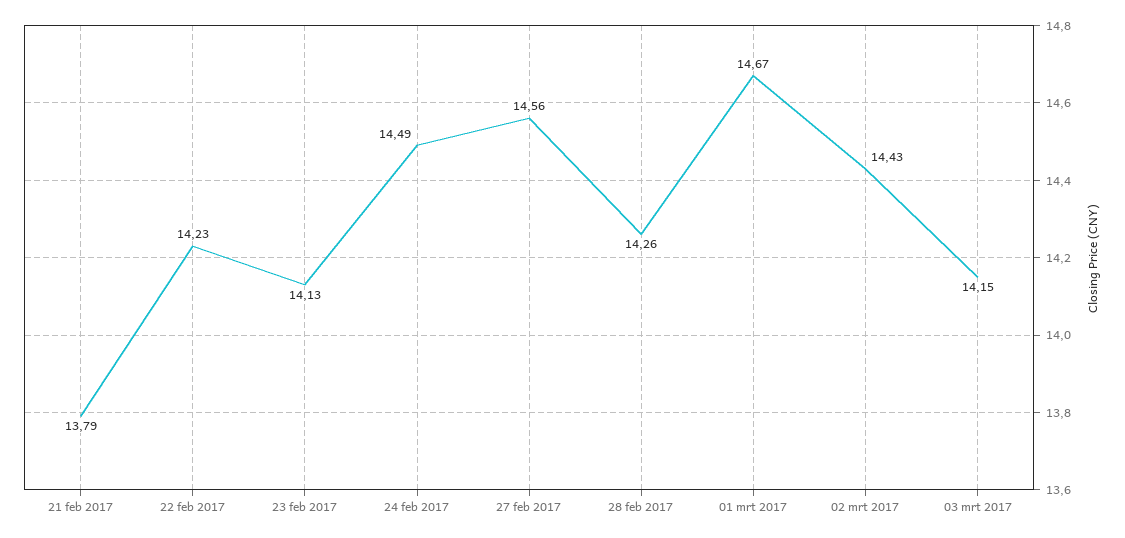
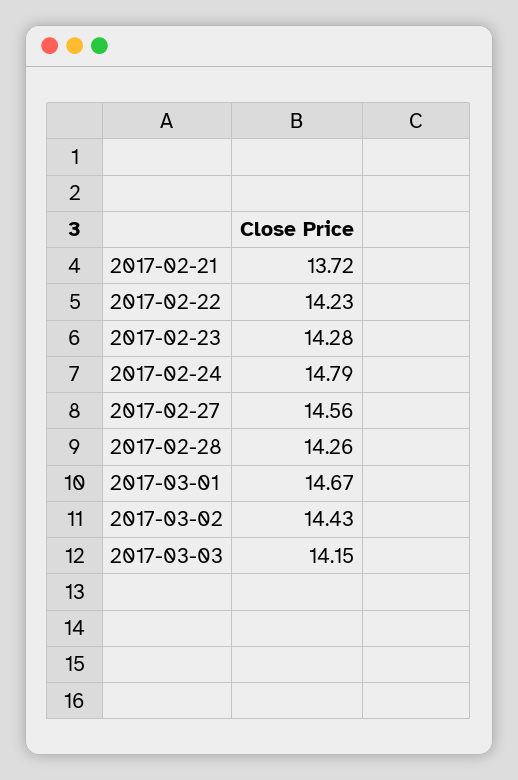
  {
-   "21 feb 2017": 13.79,
+   "21 feb 2017": 13.72,
    "22 feb 2017": 14.23,
-   "23 feb 2017": 14.13,
+   "23 feb 2017": 14.28,
-   "24 feb 2017": 14.49,
+   "24 feb 2017": 14.79,
    "27 feb 2017": 14.56,
    "28 feb 2017": 14.26,
    "01 mrt 2017": 14.67,
    "02 mrt 2017": 14.43,
    "03 mrt 2017": 14.15
  }

